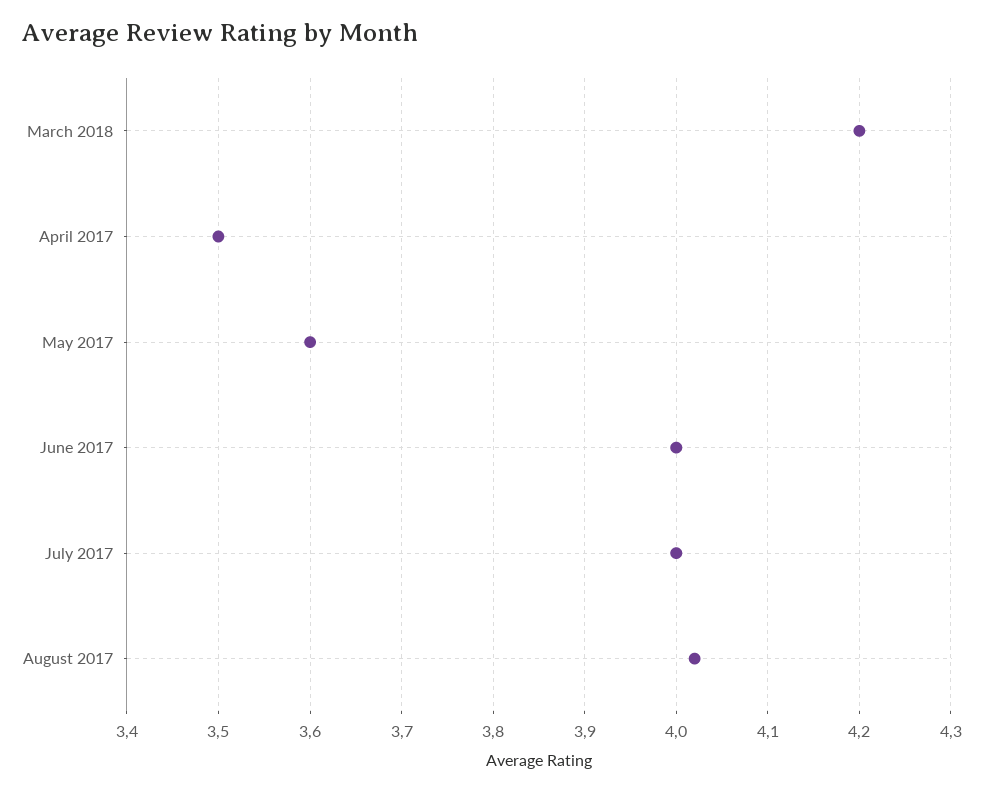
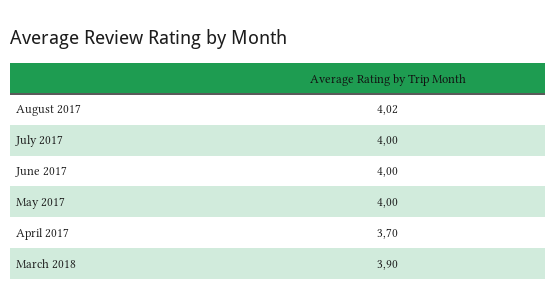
  {
-   "March 2018": 4.2,
+   "March 2018": 3.9,
-   "April 2017": 3.5,
+   "April 2017": 3.7,
-   "May 2017": 3.6,
+   "May 2017": 4,
    "June 2017": 4,
    "July 2017": 4,
    "August 2017": 4.02
  }

